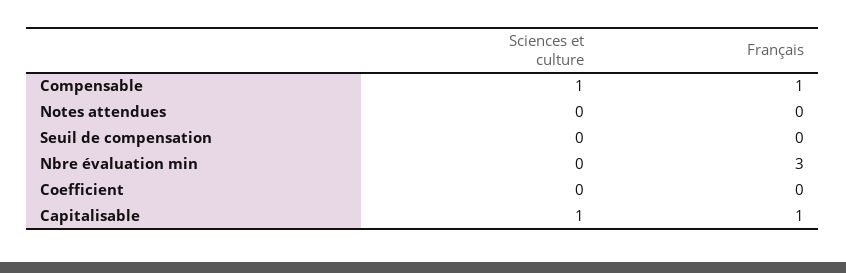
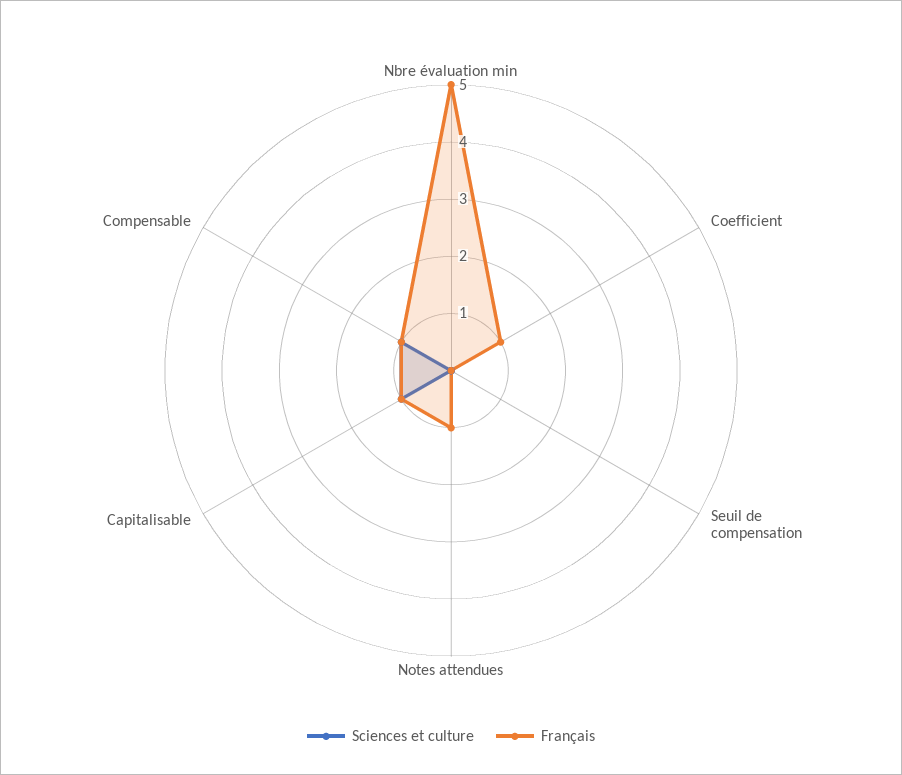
  {
    "Sciences et culture": {
      "Compensable": 1,
      "Notes attendues": 0,
      "Seuil de compensation": 0,
      "Nbre évaluation min": 0,
      "Coefficient": 0,
      "Capitalisable": 1
    },
    "Français": {
      "Compensable": 1,
-     "Notes attendues": 0,
+     "Notes attendues": 1,
      "Seuil de compensation": 0,
-     "Nbre évaluation min": 3,
+     "Nbre évaluation min": 5,
-     "Coefficient": 0,
+     "Coefficient": 1,
      "Capitalisable": 1
    }
  }

